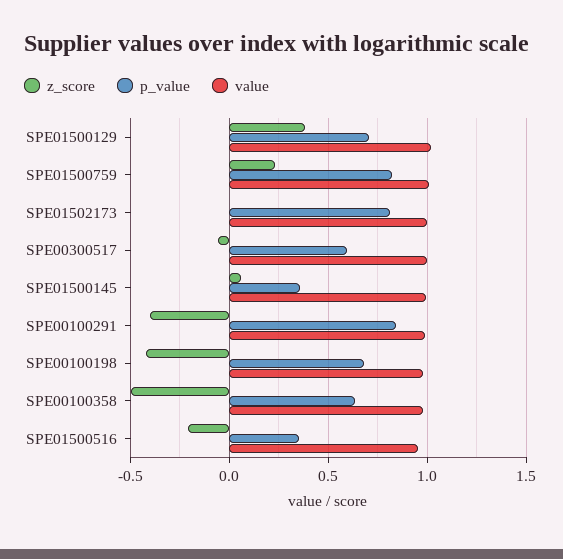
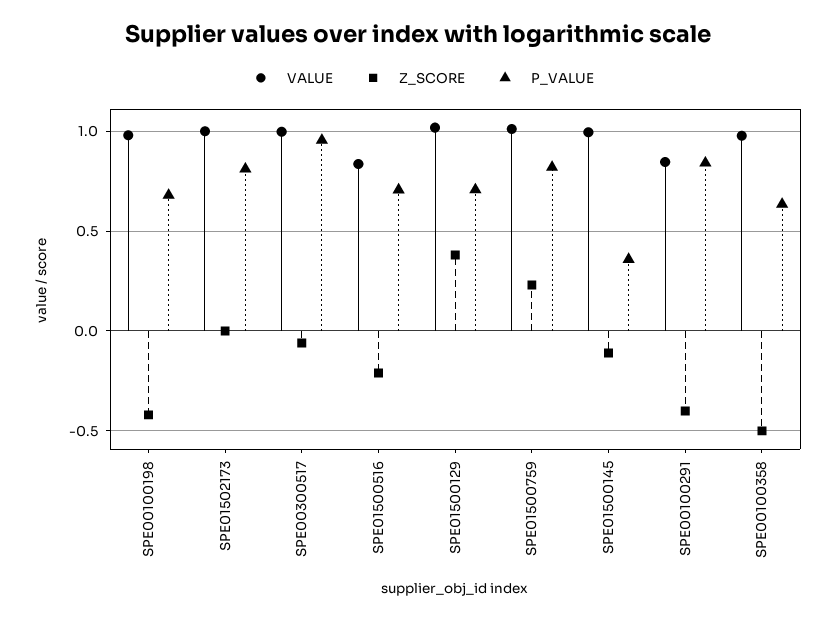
  {
    "z_score": {
      "SPE01500129": 0.4,
      "SPE01500759": 0.25,
      "SPE01502173": 0,
      "SPE00300517": -0.05,
-     "SPE01500145": 0.05,
+     "SPE01500145": -0.1,
      "SPE00100291": -0.4,
      "SPE00100198": -0.4,
      "SPE00100358": -0.5,
      "SPE01500516": -0.2
    },
    "p_value": {
      "SPE01500129": 0.7,
      "SPE01500759": 0.8,
      "SPE01502173": 0.8,
-     "SPE00300517": 0.6,
+     "SPE00300517": 0.95,
      "SPE01500145": 0.35,
      "SPE00100291": 0.85,
      "SPE00100198": 0.7,
      "SPE00100358": 0.65,
-     "SPE01500516": 0.35
+     "SPE01500516": 0.7
    },
    "value": {
      "SPE01500129": 1,
      "SPE01500759": 1,
      "SPE01502173": 1,
      "SPE00300517": 1,
      "SPE01500145": 1,
-     "SPE00100291": 1,
+     "SPE00100291": 0.85,
      "SPE00100198": 1,
      "SPE00100358": 1,
-     "SPE01500516": 0.95
+     "SPE01500516": 0.85
    }
  }

